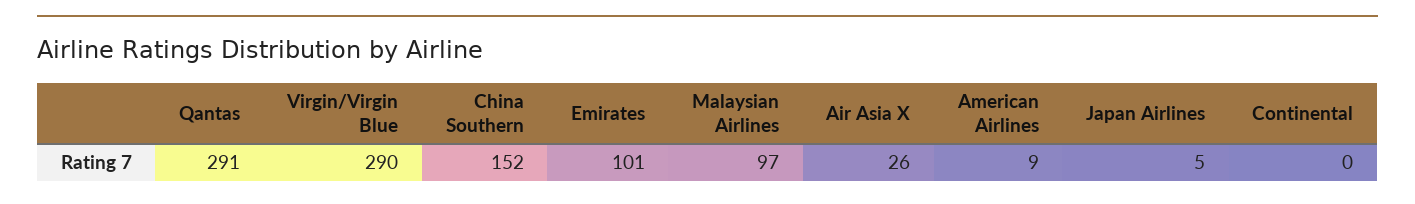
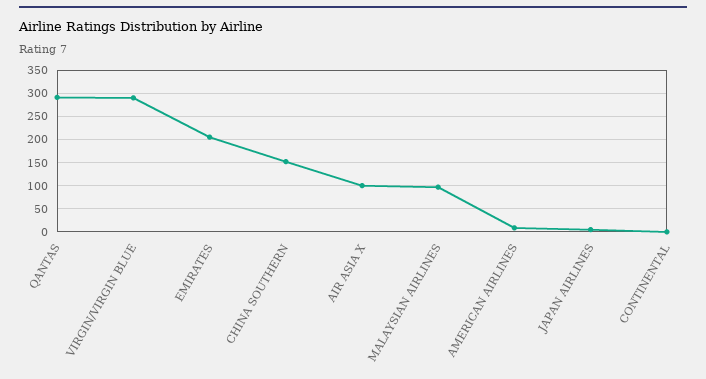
  {
    "Qantas": 291,
    "Virgin/Virgin Blue": 290,
    "China Southern": 152,
-   "Emirates": 101,
+   "Emirates": 200,
    "Malaysian Airlines": 97,
-   "Air Asia X": 26,
+   "Air Asia X": 100,
    "American Airlines": 9,
    "Japan Airlines": 5,
    "Continental": 0
  }

